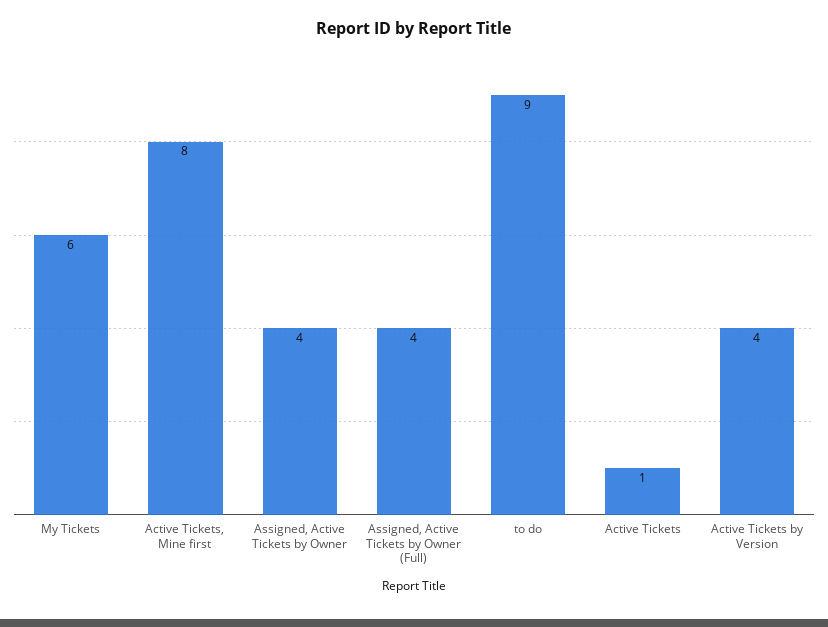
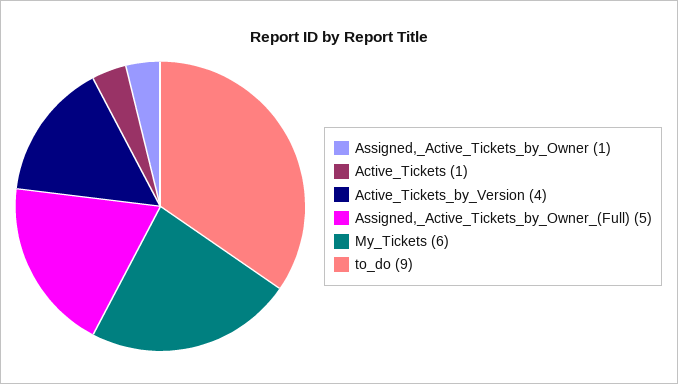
  {
    "My Tickets": 6,
-   "Active Tickets, Mine first": 8,
-   "Assigned, Active Tickets by Owner": 4,
+   "Assigned, Active Tickets by Owner": 1,
-   "Assigned, Active Tickets by Owner (Full)": 4,
+   "Assigned, Active Tickets by Owner (Full)": 5,
    "to do": 9,
    "Active Tickets": 1,
    "Active Tickets by Version": 4
  }

